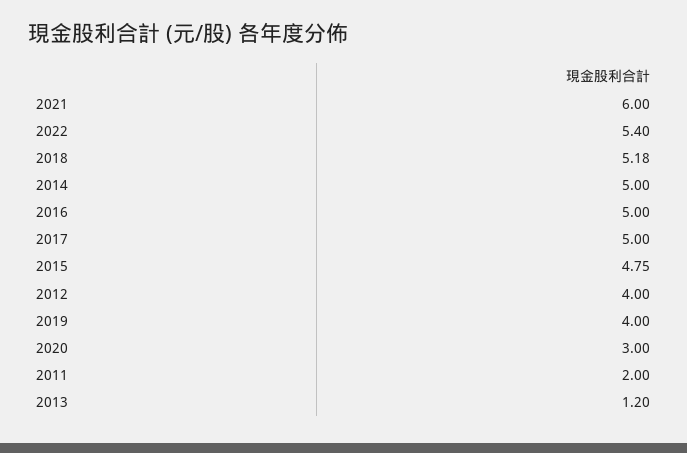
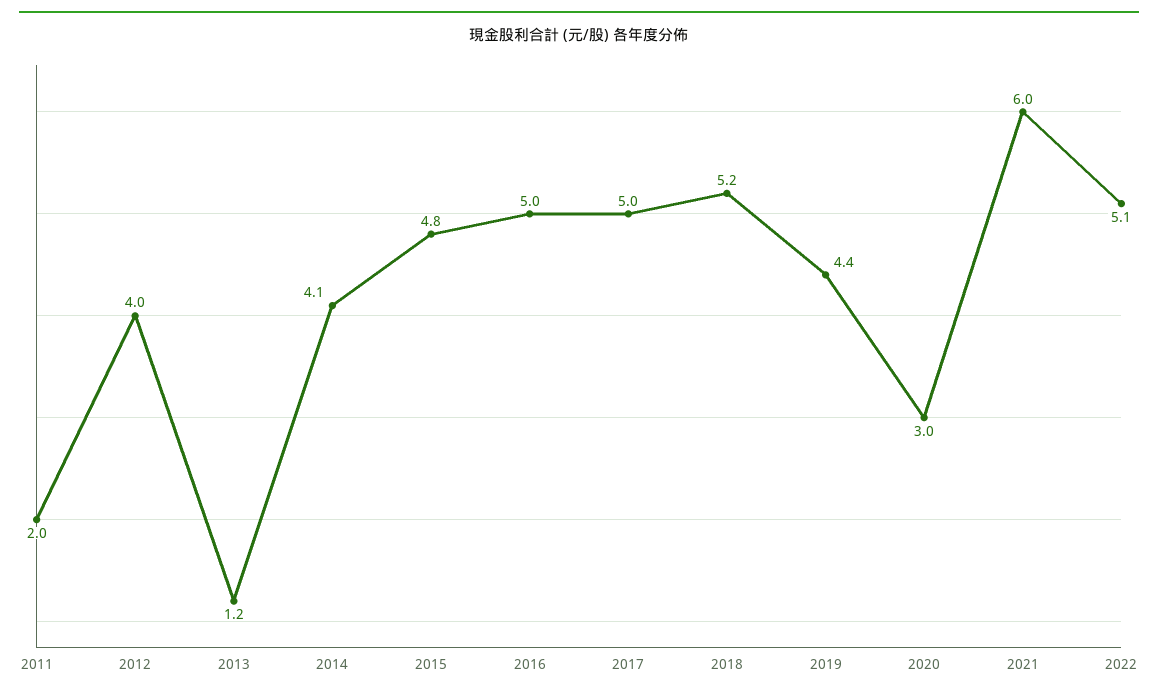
  {
    "2021": 6,
-   "2022": 5.4,
+   "2022": 5.1,
    "2018": 5.18,
-   "2014": 5,
+   "2014": 4.1,
    "2016": 5,
    "2017": 5,
    "2015": 4.75,
    "2012": 4,
-   "2019": 4,
+   "2019": 4.4,
    "2020": 3,
    "2011": 2,
    "2013": 1.2
  }

